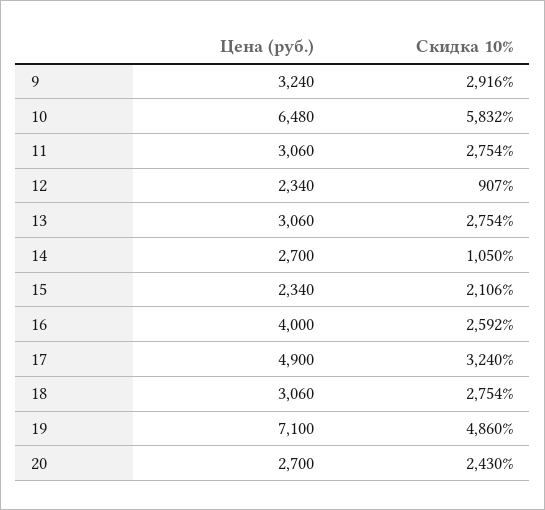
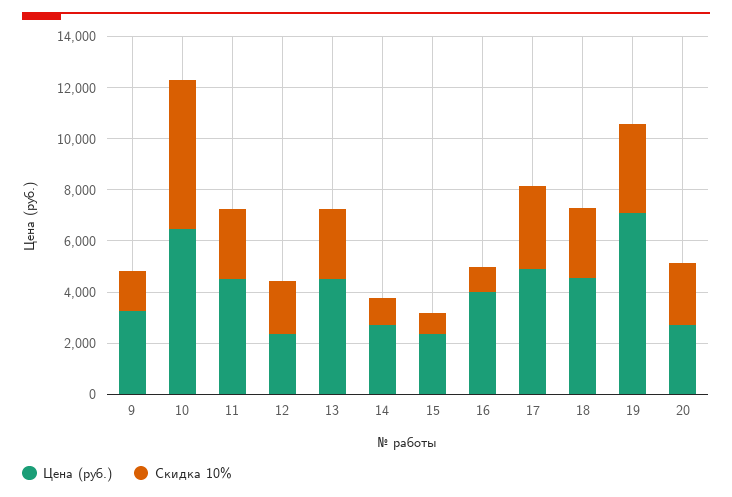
  {
    "Цена (руб.)": {
      "9": 3240,
      "10": 6480,
-     "11": 3060,
+     "11": 4500,
      "12": 2340,
-     "13": 3060,
+     "13": 4500,
      "14": 2700,
      "15": 2340,
      "16": 4000,
      "17": 4900,
-     "18": 3060,
+     "18": 4500,
      "19": 7100,
      "20": 2700
    },
    "Скидка 10%": {
-     "9": 2916,
+     "9": 1500,
      "10": 5832,
      "11": 2754,
-     "12": 907,
+     "12": 2000,
      "13": 2754,
      "14": 1050,
-     "15": 2106,
+     "15": 1000,
-     "16": 2592,
+     "16": 1000,
      "17": 3240,
      "18": 2754,
-     "19": 4860,
+     "19": 3500,
      "20": 2430
    }
  }

